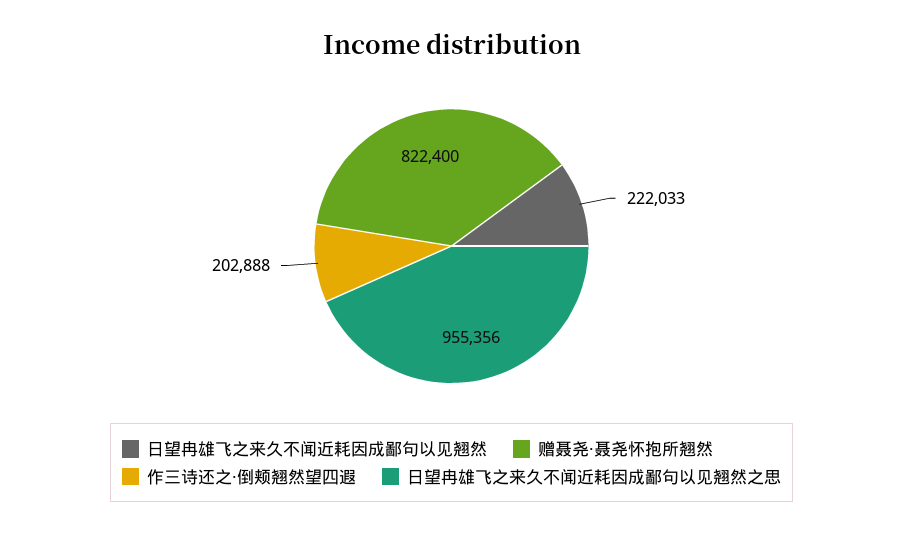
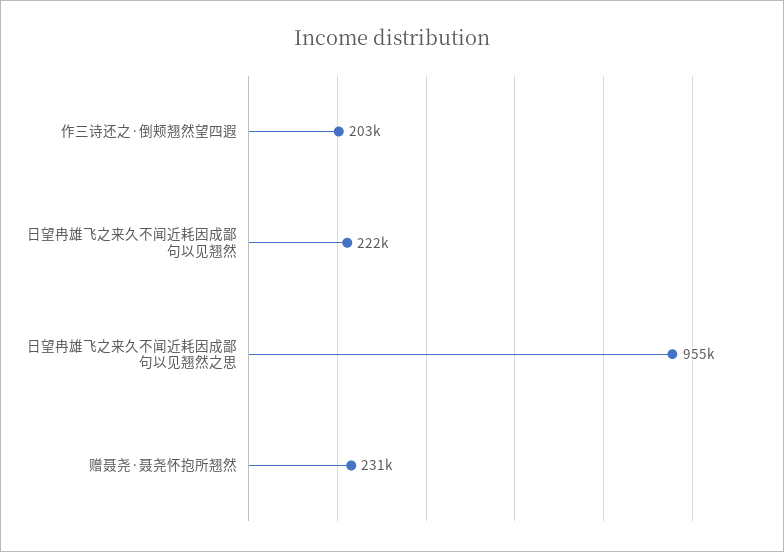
  {
    "日望冉雄飞之来久不闻近耗因成鄙句以见翘然": 222033,
-   "赠聂尧·聂尧怀抱所翘然": 822400,
+   "赠聂尧·聂尧怀抱所翘然": 231000,
    "作三诗还之·倒颊翘然望四遐": 202888,
    "日望冉雄飞之来久不闻近耗因成鄙句以见翘然之思": 955356
  }

